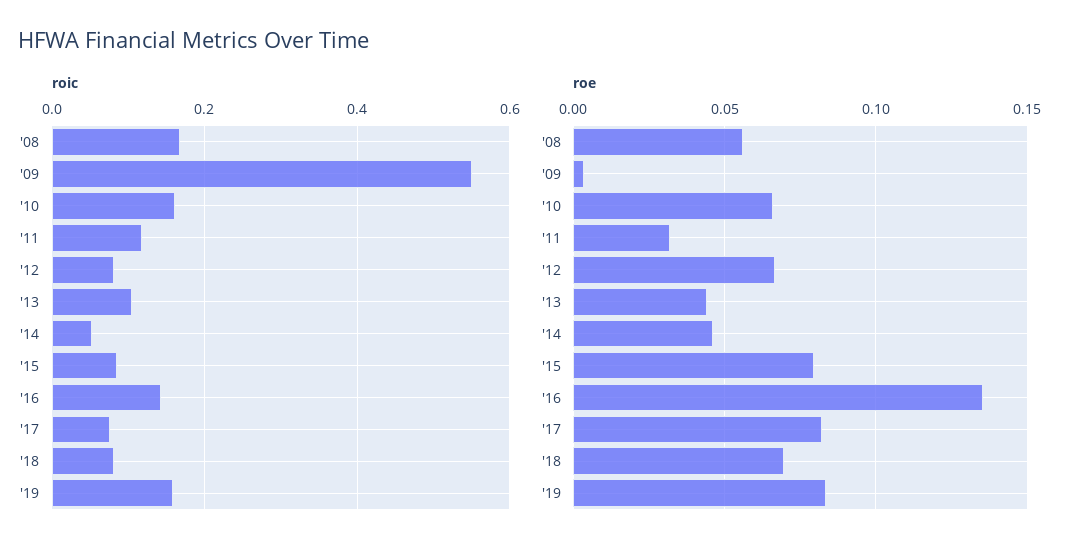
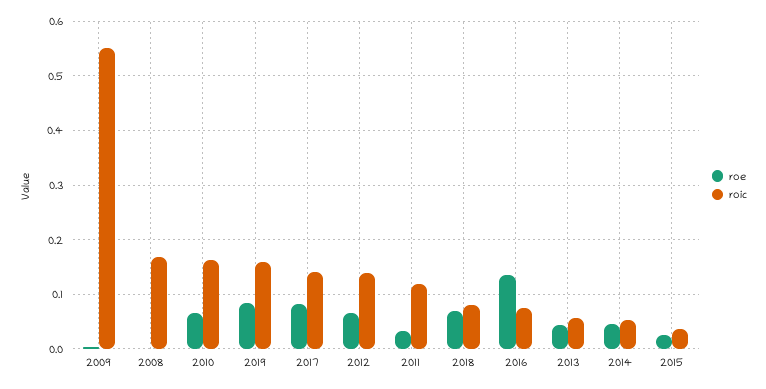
  {
    "roic": {
      "'08": 0.16,
      "'09": 0.56,
      "'10": 0.16,
      "'11": 0.12,
-     "'12": 0.08,
+     "'12": 0.14,
-     "'13": 0.1,
+     "'13": 0.06,
      "'14": 0.06,
-     "'15": 0.08,
+     "'15": 0.04,
-     "'16": 0.14,
+     "'16": 0.08,
-     "'17": 0.08,
+     "'17": 0.14,
      "'18": 0.08,
      "'19": 0.16
    },
    "roe": {
-     "'08": 0.055,
+     "'08": 0,
      "'09": 0.005,
      "'10": 0.065,
      "'11": 0.03,
      "'12": 0.065,
      "'13": 0.045,
      "'14": 0.045,
-     "'15": 0.08,
+     "'15": 0.02,
      "'16": 0.135,
      "'17": 0.08,
      "'18": 0.07,
      "'19": 0.085
    }
  }

